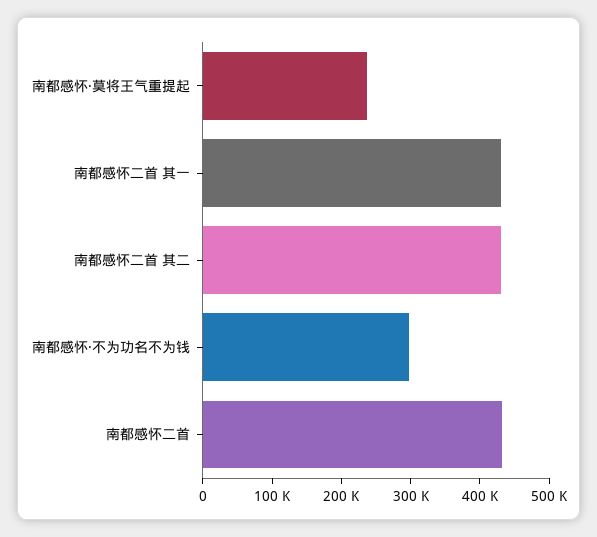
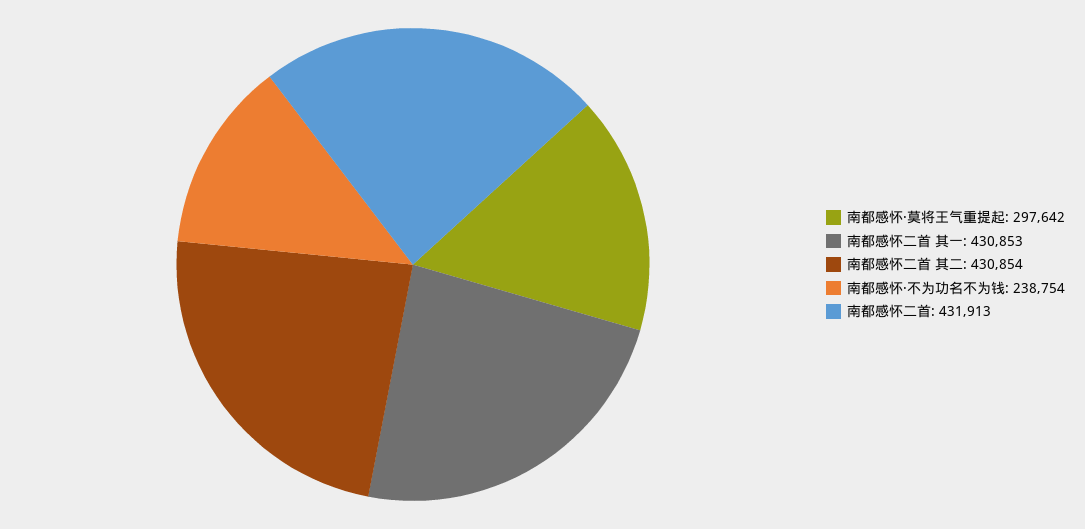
  {
-   "南都感怀·莫将王气重提起": 240000,
+   "南都感怀·莫将王气重提起": 297642,
    "南都感怀二首 其一": 430853,
    "南都感怀二首 其二": 430854,
-   "南都感怀·不为功名不为钱": 300000,
+   "南都感怀·不为功名不为钱": 238754,
    "南都感怀二首": 431913
  }

